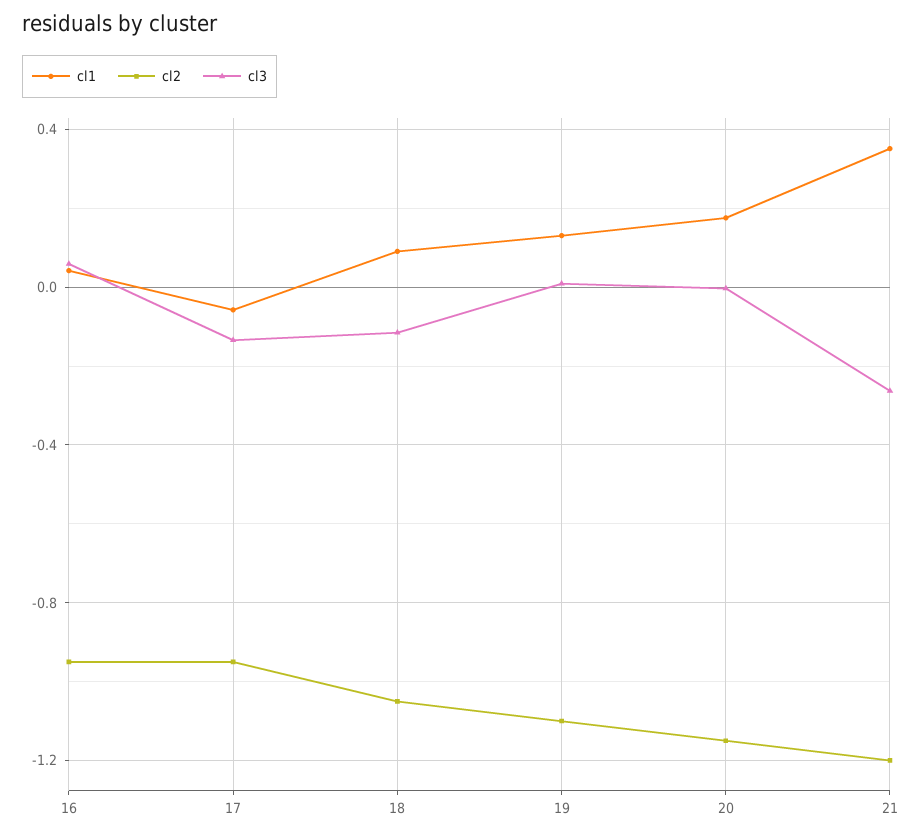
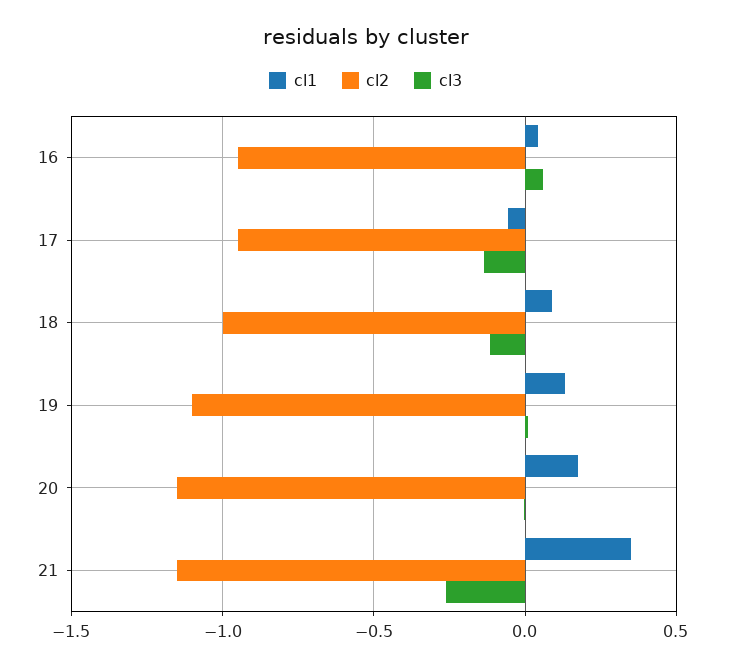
  {
    "cl1": {
      "16": 0.05,
      "17": -0.05,
      "18": 0.1,
      "19": 0.15,
      "20": 0.2,
      "21": 0.35
    },
    "cl2": {
      "16": -0.95,
      "17": -0.95,
-     "18": -1.05,
+     "18": -1,
      "19": -1.1,
      "20": -1.15,
-     "21": -1.2
+     "21": -1.15
    },
    "cl3": {
      "16": 0.05,
      "17": -0.15,
      "18": -0.1,
      "19": 0,
      "20": 0,
      "21": -0.25
    }
  }

